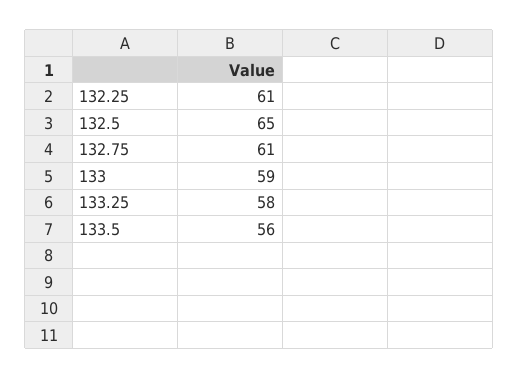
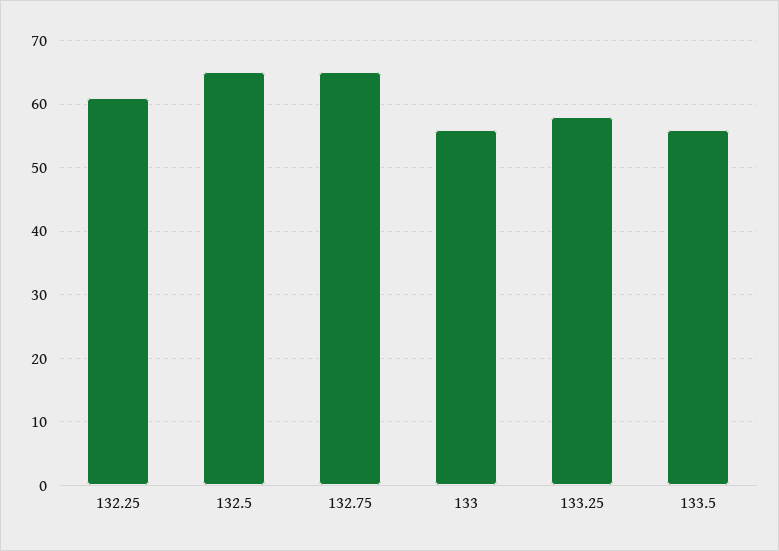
  {
    "132.25": 61,
    "132.5": 65,
-   "132.75": 61,
+   "132.75": 65,
-   "133": 59,
+   "133": 56,
    "133.25": 58,
    "133.5": 56
  }

